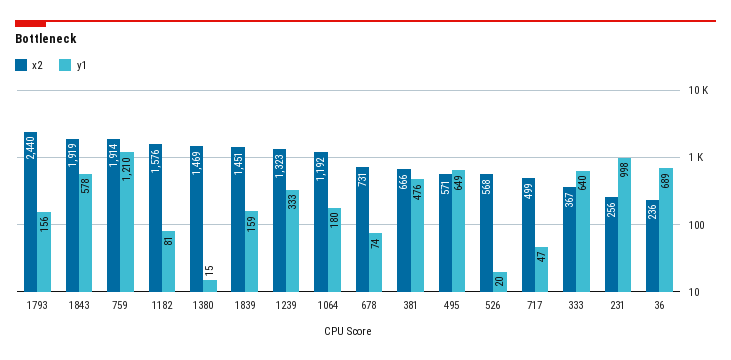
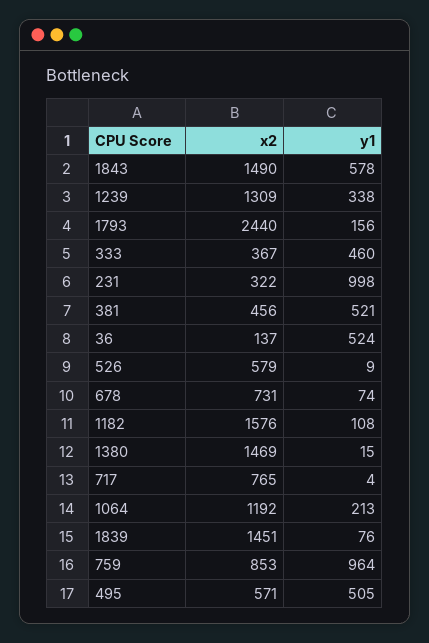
  {
    "x2": {
      "1793": 2440,
-     "1843": 1919,
+     "1843": 1490,
-     "759": 1914,
+     "759": 853,
      "1182": 1576,
      "1380": 1469,
      "1839": 1451,
-     "1239": 1323,
+     "1239": 1309,
      "1064": 1192,
      "678": 731,
-     "381": 666,
+     "381": 456,
      "495": 571,
-     "526": 568,
+     "526": 579,
-     "717": 499,
+     "717": 765,
      "333": 367,
-     "231": 256,
+     "231": 322,
-     "36": 236
+     "36": 137
    },
    "y1": {
      "1793": 156,
      "1843": 578,
-     "759": 1210,
+     "759": 964,
-     "1182": 81,
+     "1182": 108,
      "1380": 15,
-     "1839": 159,
+     "1839": 76,
-     "1239": 333,
+     "1239": 338,
-     "1064": 180,
+     "1064": 213,
      "678": 74,
-     "381": 476,
+     "381": 521,
-     "495": 649,
+     "495": 505,
-     "526": 20,
+     "526": 9,
-     "717": 47,
+     "717": 4,
-     "333": 640,
+     "333": 460,
      "231": 998,
-     "36": 689
+     "36": 524
    }
  }

